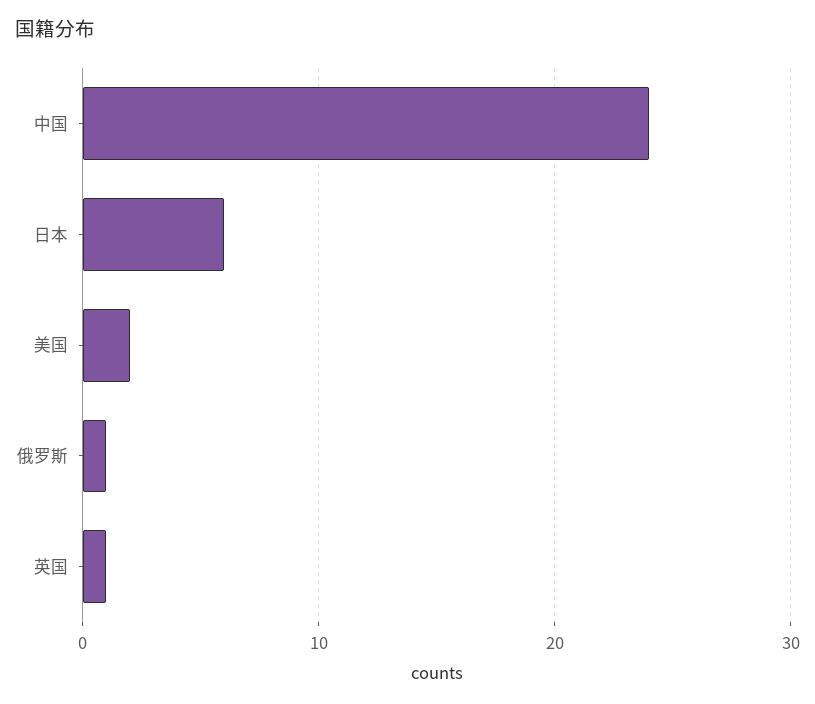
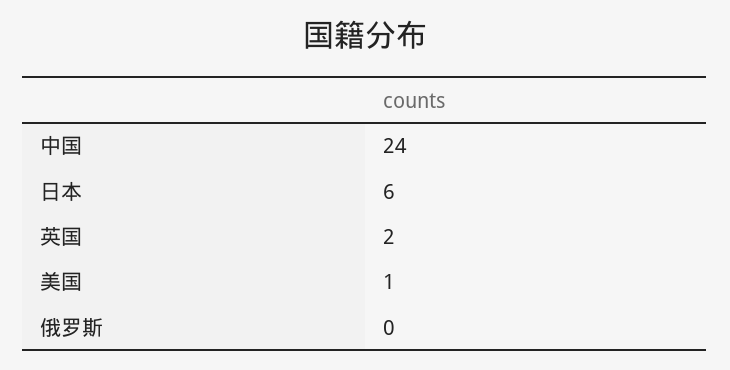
  {
    "中国": 24,
    "日本": 6,
-   "美国": 2,
+   "美国": 1,
-   "俄罗斯": 1,
+   "俄罗斯": 0,
-   "英国": 1
+   "英国": 2
  }

